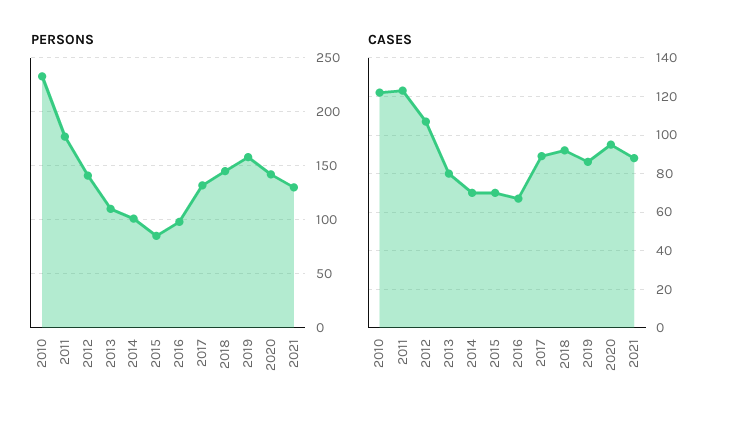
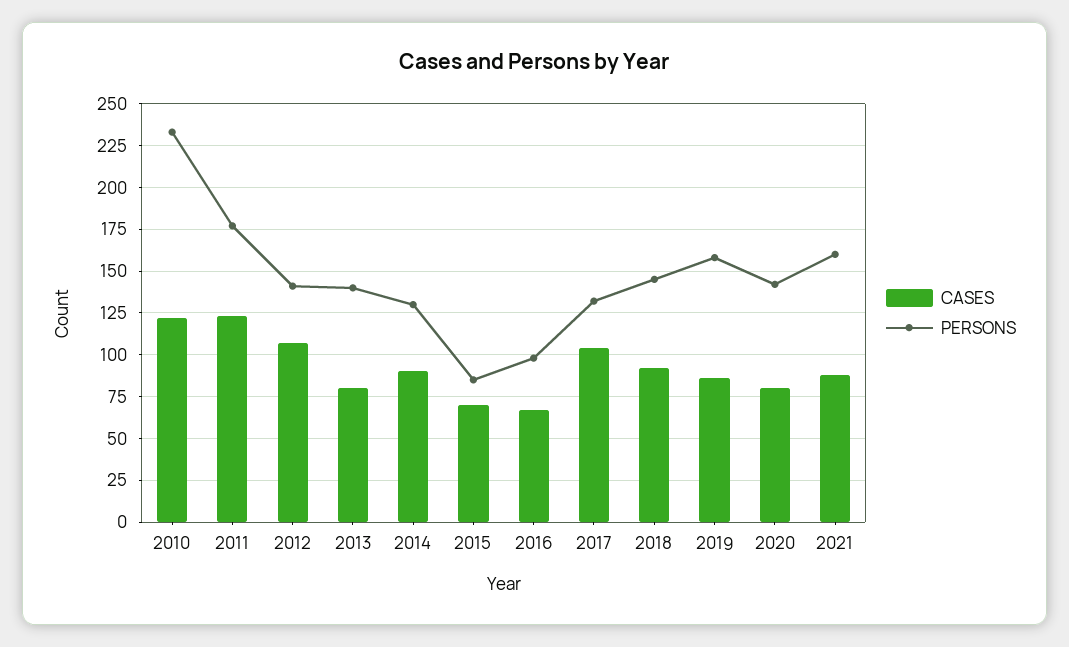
  {
    "PERSONS": {
      "2010": 235,
      "2011": 175,
      "2012": 140,
-     "2013": 110,
+     "2013": 140,
-     "2014": 100,
+     "2014": 130,
      "2015": 85,
      "2016": 100,
      "2017": 130,
      "2018": 145,
      "2019": 160,
      "2020": 140,
-     "2021": 130
+     "2021": 160
    },
    "CASES": {
      "2010": 120,
      "2011": 125,
      "2012": 105,
      "2013": 80,
-     "2014": 70,
+     "2014": 90,
      "2015": 70,
      "2016": 65,
-     "2017": 90,
+     "2017": 105,
      "2018": 90,
      "2019": 85,
-     "2020": 95,
+     "2020": 80,
      "2021": 90
    }
  }

